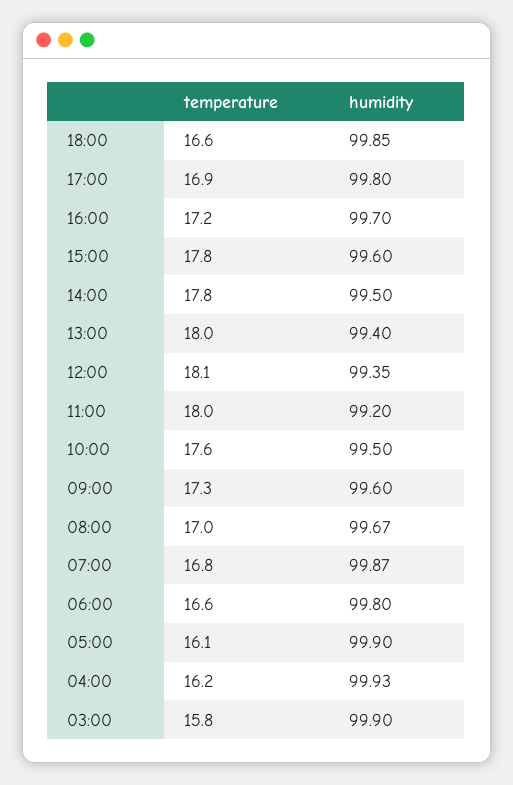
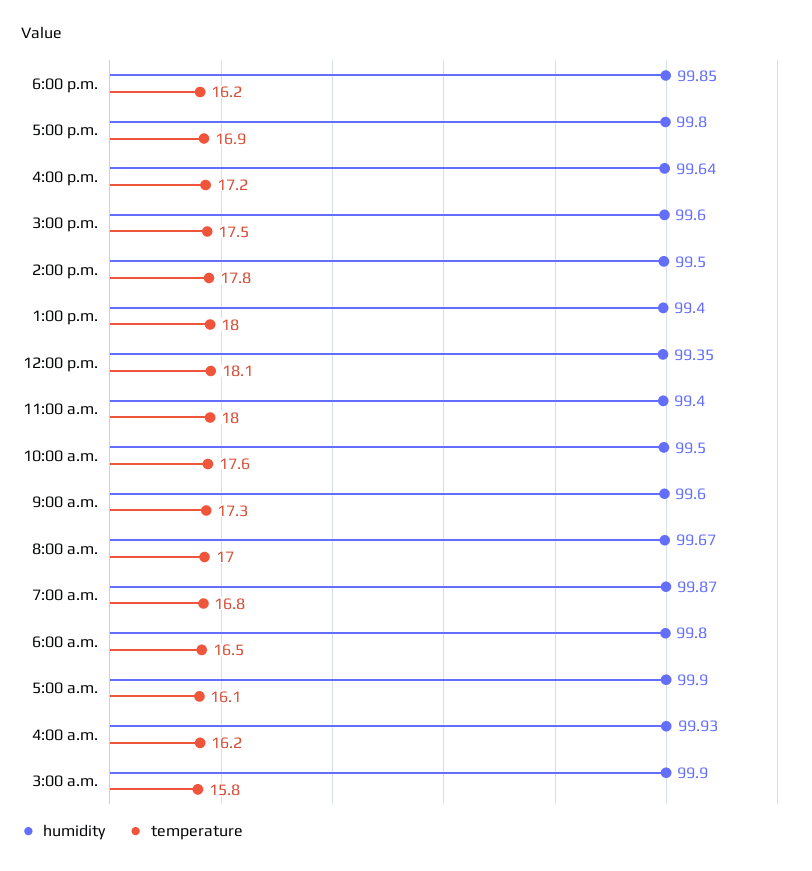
  {
    "temperature": {
-     "18:00": 16.6,
+     "18:00": 16.2,
      "17:00": 16.9,
      "16:00": 17.2,
-     "15:00": 17.8,
+     "15:00": 17.5,
      "14:00": 17.8,
      "13:00": 18,
      "12:00": 18.1,
      "11:00": 18,
      "10:00": 17.6,
      "09:00": 17.3,
      "08:00": 17,
      "07:00": 16.8,
-     "06:00": 16.6,
+     "06:00": 16.5,
      "05:00": 16.1,
      "04:00": 16.2,
      "03:00": 15.8
    },
    "humidity": {
      "18:00": 99.85,
      "17:00": 99.8,
-     "16:00": 99.7,
+     "16:00": 99.64,
      "15:00": 99.6,
      "14:00": 99.5,
      "13:00": 99.4,
      "12:00": 99.35,
-     "11:00": 99.2,
+     "11:00": 99.4,
      "10:00": 99.5,
      "09:00": 99.6,
      "08:00": 99.67,
      "07:00": 99.87,
      "06:00": 99.8,
      "05:00": 99.9,
      "04:00": 99.93,
      "03:00": 99.9
    }
  }

